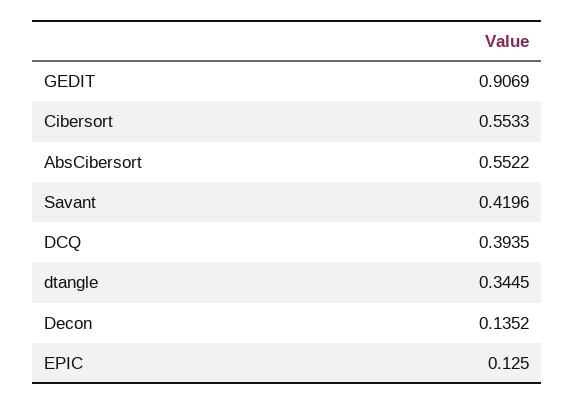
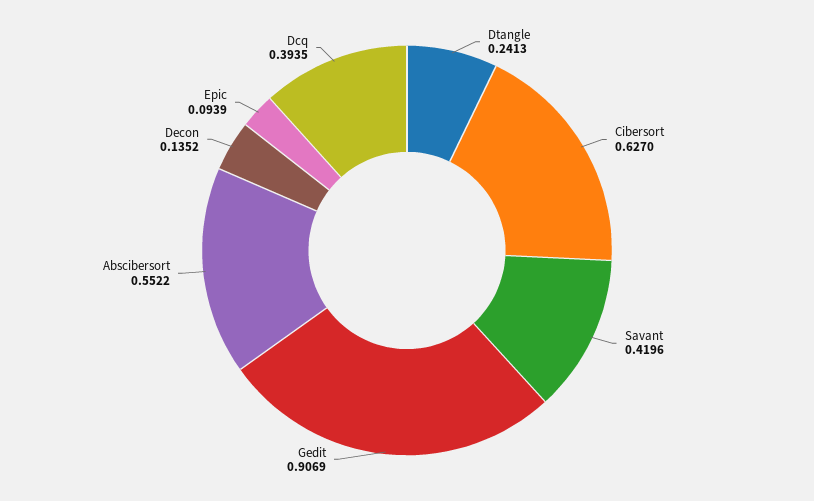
  {
    "GEDIT": 0.9069,
-   "Cibersort": 0.5533,
+   "Cibersort": 0.627,
    "AbsCibersort": 0.5522,
    "Savant": 0.4196,
    "DCQ": 0.3935,
-   "dtangle": 0.3445,
+   "dtangle": 0.2413,
    "Decon": 0.1352,
-   "EPIC": 0.125
+   "EPIC": 0.0939
  }

